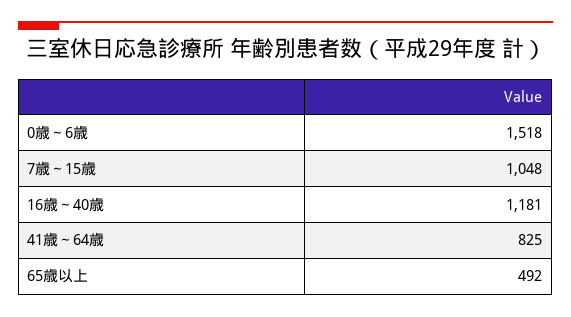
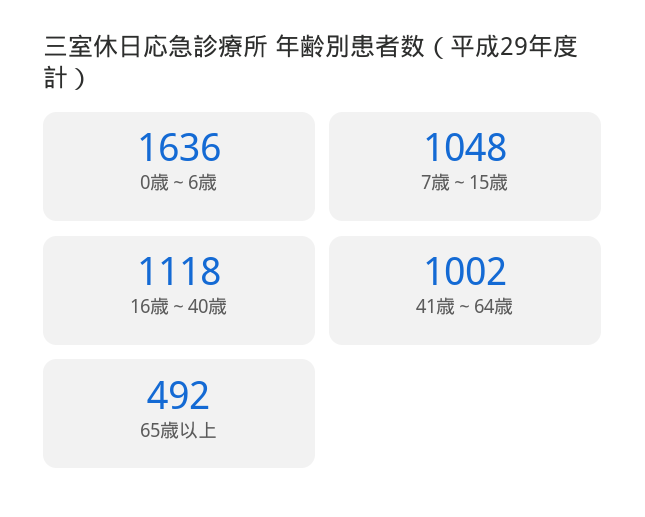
  {
-   "0歳～6歳": 1518,
+   "0歳～6歳": 1636,
    "7歳～15歳": 1048,
-   "16歳～40歳": 1181,
+   "16歳～40歳": 1118,
-   "41歳～64歳": 825,
+   "41歳～64歳": 1002,
    "65歳以上": 492
  }

